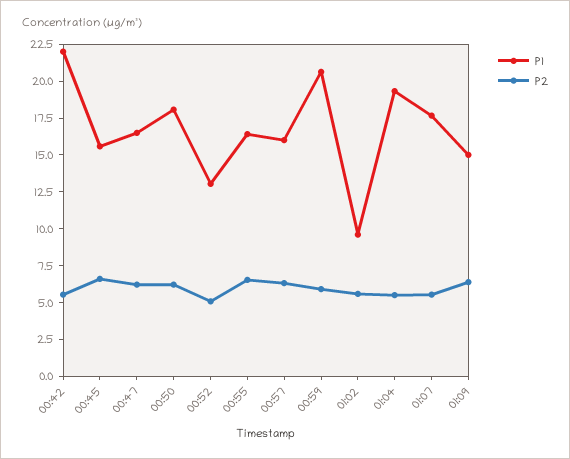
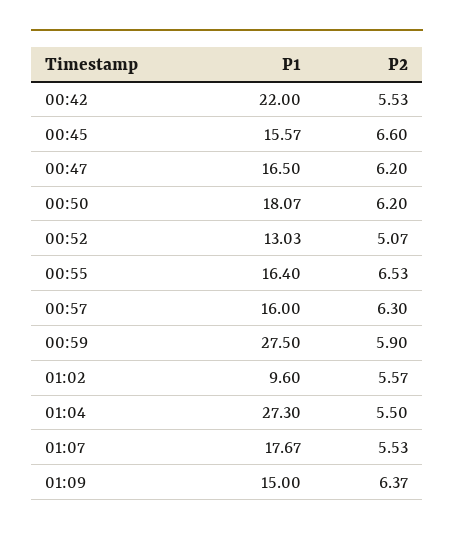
  {
    "P1": {
      "00:42": 22,
      "00:45": 15.57,
      "00:47": 16.5,
      "00:50": 18.07,
      "00:52": 13.03,
      "00:55": 16.4,
      "00:57": 16,
-     "00:59": 20,
+     "00:59": 27.5,
      "01:02": 9.6,
-     "01:04": 20,
+     "01:04": 27.3,
      "01:07": 17.67,
      "01:09": 15
    },
    "P2": {
      "00:42": 5.53,
      "00:45": 6.6,
      "00:47": 6.2,
      "00:50": 6.2,
      "00:52": 5.07,
      "00:55": 6.53,
      "00:57": 6.3,
      "00:59": 5.9,
      "01:02": 5.57,
      "01:04": 5.5,
      "01:07": 5.53,
      "01:09": 6.37
    }
  }

